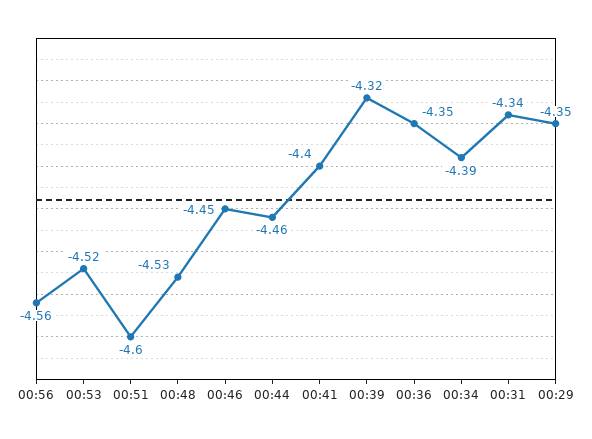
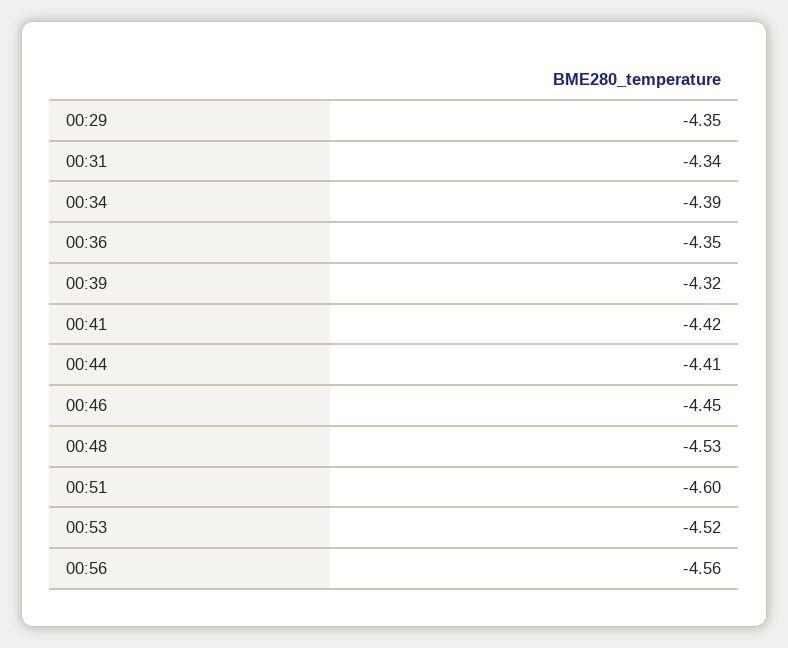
  {
    "00:56": -4.56,
    "00:53": -4.52,
    "00:51": -4.6,
    "00:48": -4.53,
    "00:46": -4.45,
-   "00:44": -4.46,
+   "00:44": -4.41,
-   "00:41": -4.4,
+   "00:41": -4.42,
    "00:39": -4.32,
    "00:36": -4.35,
    "00:34": -4.39,
    "00:31": -4.34,
    "00:29": -4.35
  }

